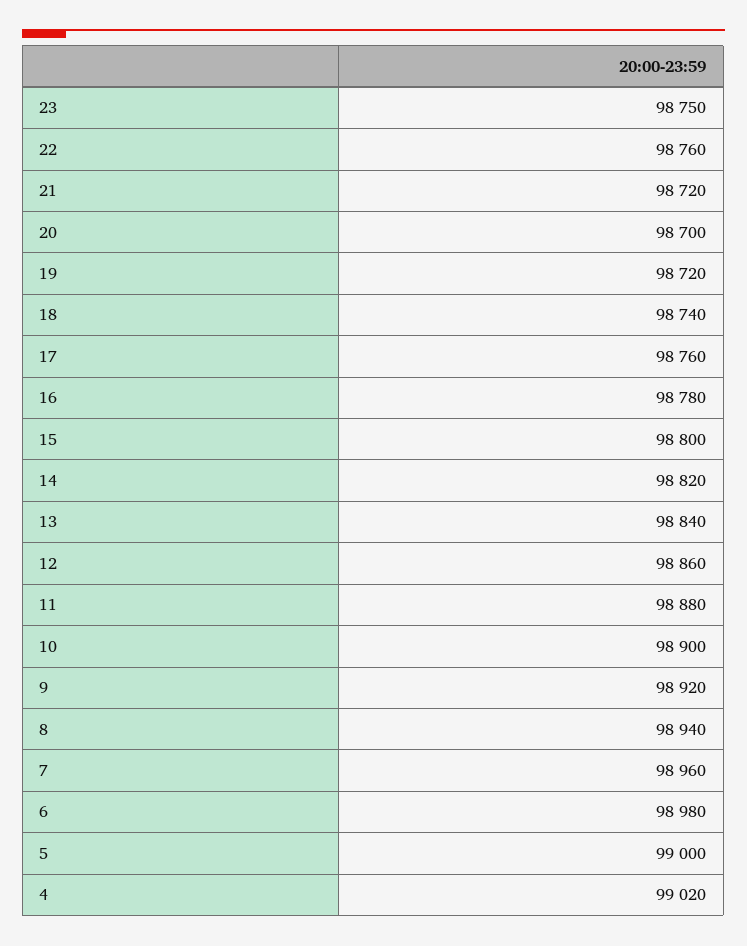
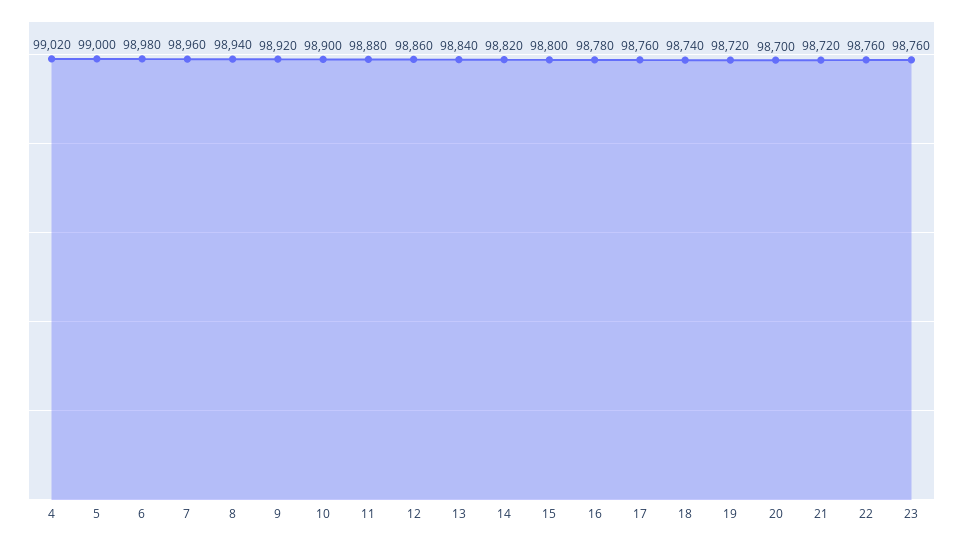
  {
-   "23": 98750,
+   "23": 98760,
    "22": 98760,
    "21": 98720,
    "20": 98700,
    "19": 98720,
    "18": 98740,
    "17": 98760,
    "16": 98780,
    "15": 98800,
    "14": 98820,
    "13": 98840,
    "12": 98860,
    "11": 98880,
    "10": 98900,
    "9": 98920,
    "8": 98940,
    "7": 98960,
    "6": 98980,
    "5": 99000,
    "4": 99020
  }

